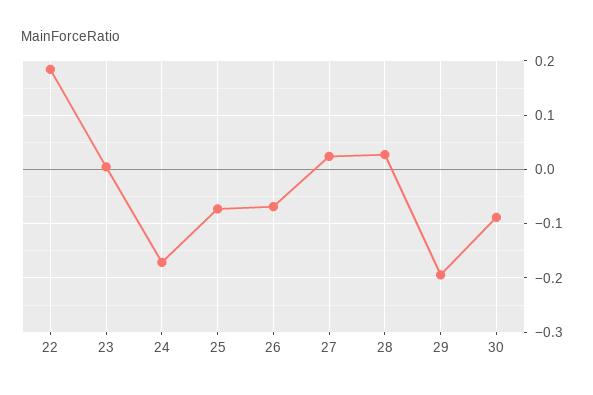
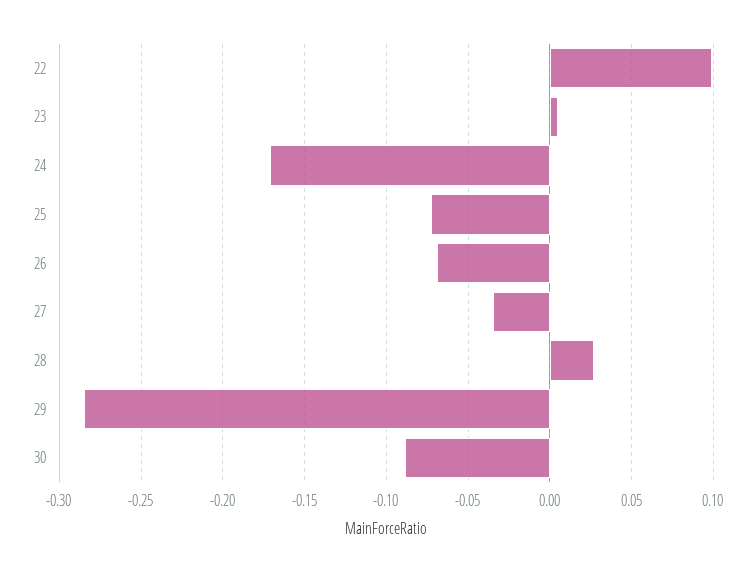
  {
-   "22": 0.18,
+   "22": 0.1,
    "23": 0.005,
    "24": -0.17,
    "25": -0.075,
    "26": -0.07,
-   "27": 0.02,
+   "27": -0.035,
    "28": 0.025,
-   "29": -0.2,
+   "29": -0.285,
    "30": -0.09
  }

